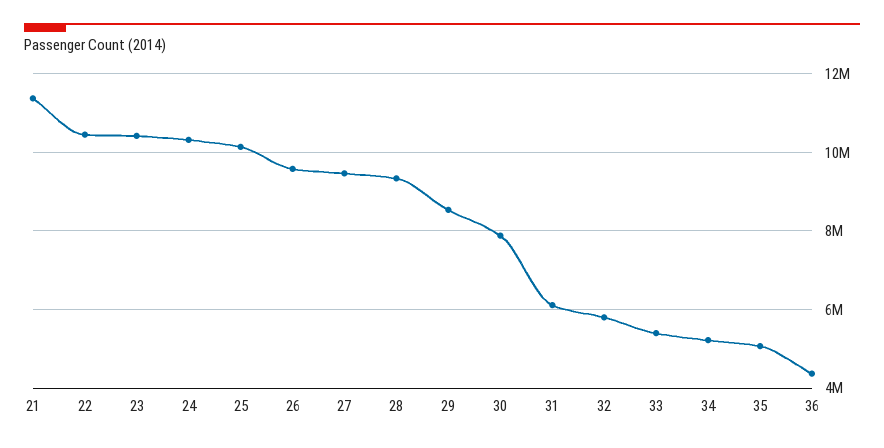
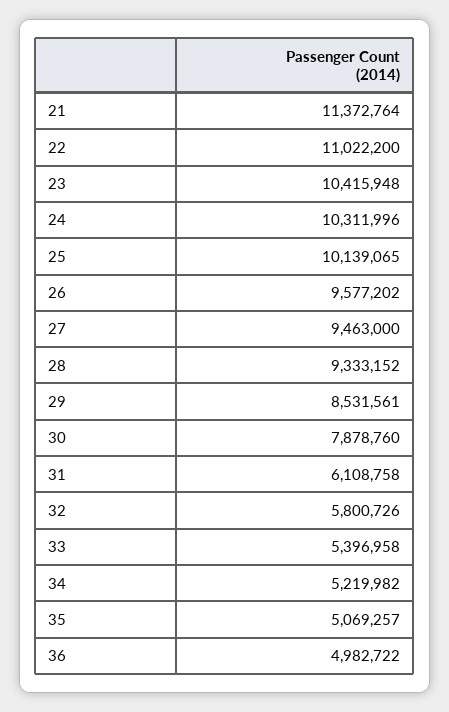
  {
    "21": 11372764,
-   "22": 10400000,
+   "22": 11022200,
    "23": 10415948,
    "24": 10311996,
    "25": 10139065,
    "26": 9577202,
    "27": 9463000,
    "28": 9333152,
    "29": 8531561,
    "30": 7878760,
    "31": 6108758,
    "32": 5800726,
    "33": 5396958,
    "34": 5219982,
    "35": 5069257,
-   "36": 4400000
+   "36": 4982722
  }

